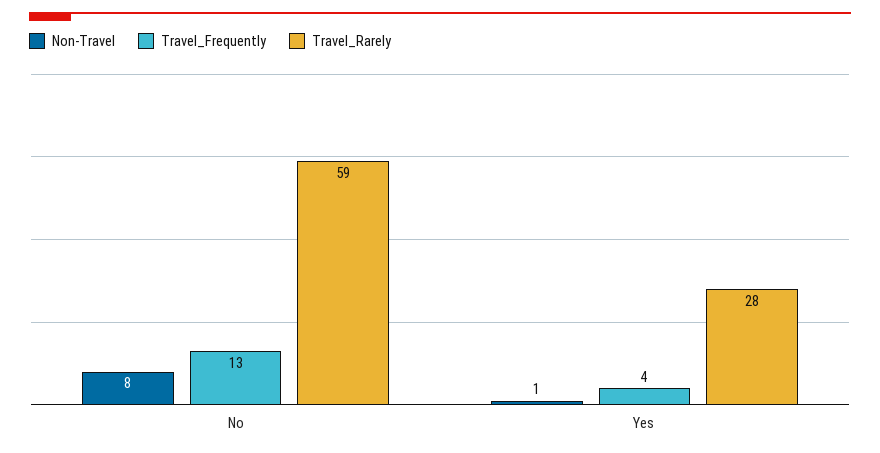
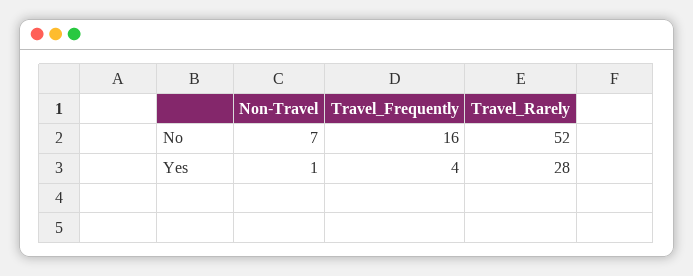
  {
    "Non-Travel": {
-     "No": 8,
+     "No": 7,
      "Yes": 1
    },
    "Travel_Frequently": {
-     "No": 13,
+     "No": 16,
      "Yes": 4
    },
    "Travel_Rarely": {
-     "No": 59,
+     "No": 52,
      "Yes": 28
    }
  }

